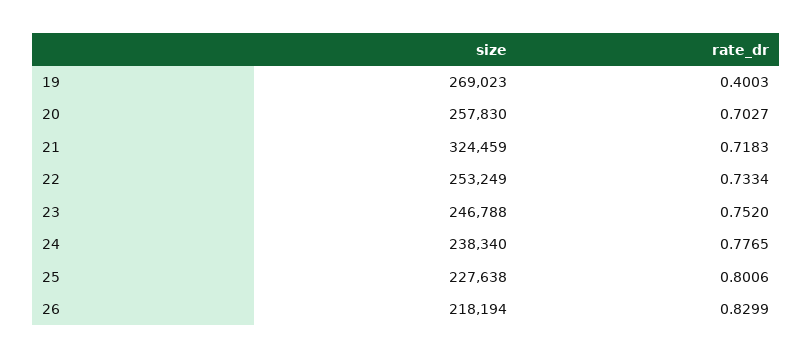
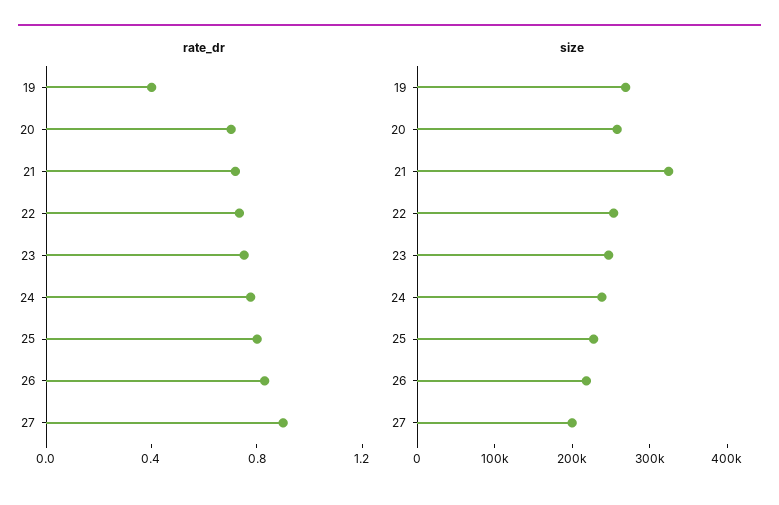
  {
    "size": {
      "19": 269023,
      "20": 257830,
      "21": 324459,
      "22": 253249,
      "23": 246788,
      "24": 238340,
      "25": 227638,
-     "26": 218194
+     "26": 218194,
+     "27": 200000
    },
    "rate_dr": {
      "19": 0.4003,
      "20": 0.7027,
      "21": 0.7183,
      "22": 0.7334,
      "23": 0.752,
      "24": 0.7765,
      "25": 0.8006,
-     "26": 0.8299
+     "26": 0.8299,
+     "27": 0.9
    }
  }

